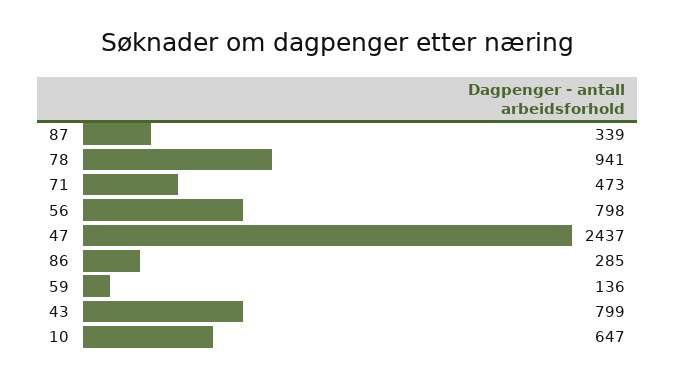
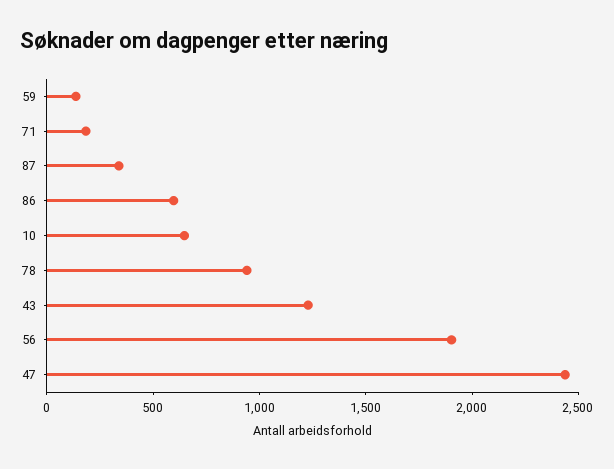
  {
    "87": 339,
    "78": 941,
-   "71": 473,
+   "71": 200,
-   "56": 798,
+   "56": 1900,
    "47": 2437,
-   "86": 285,
+   "86": 600,
    "59": 136,
-   "43": 799,
+   "43": 1200,
    "10": 647
  }

